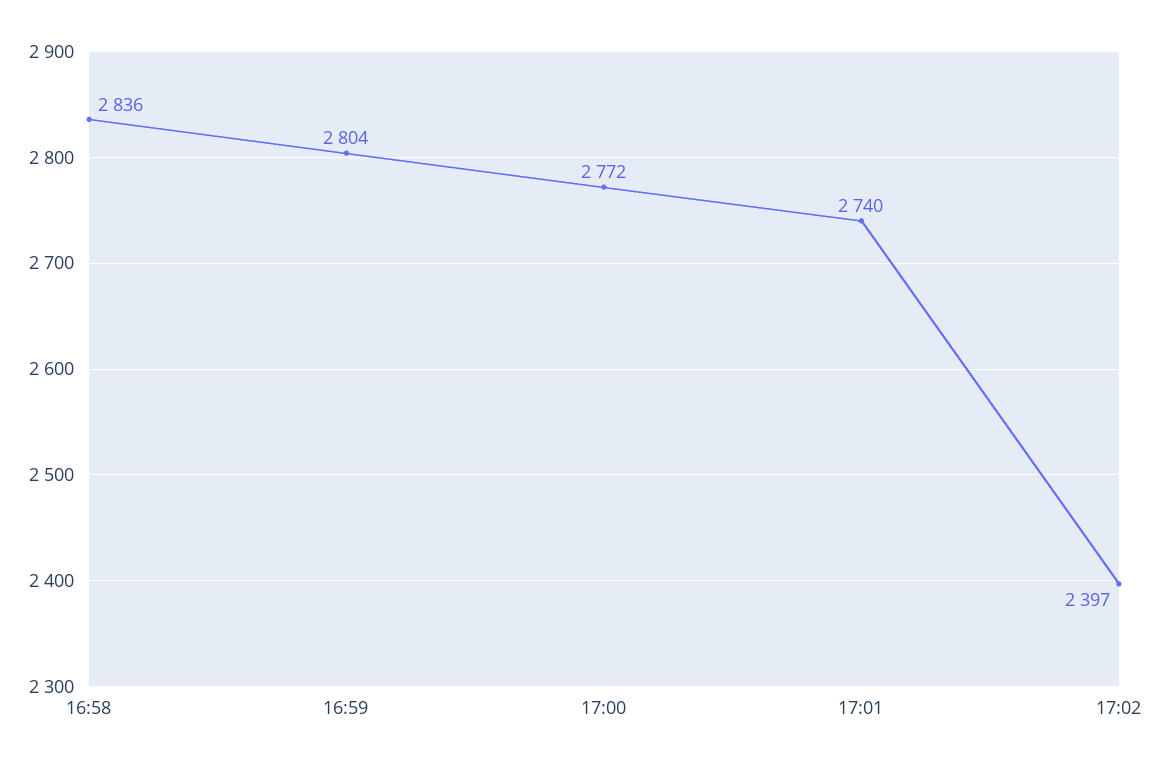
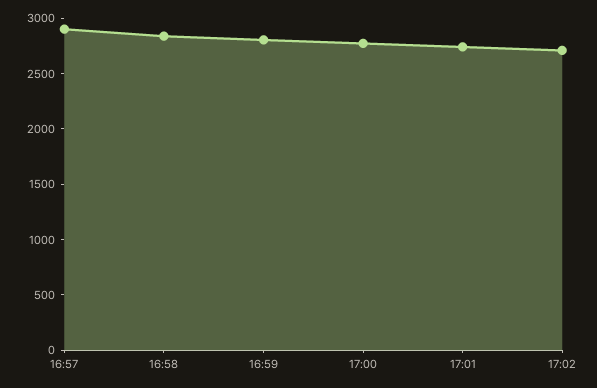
  {
    "16:58": 2836,
    "16:59": 2804,
    "17:00": 2772,
    "17:01": 2740,
-   "17:02": 2397
+   "17:02": 2700,
+   "16:57": 2900
  }

